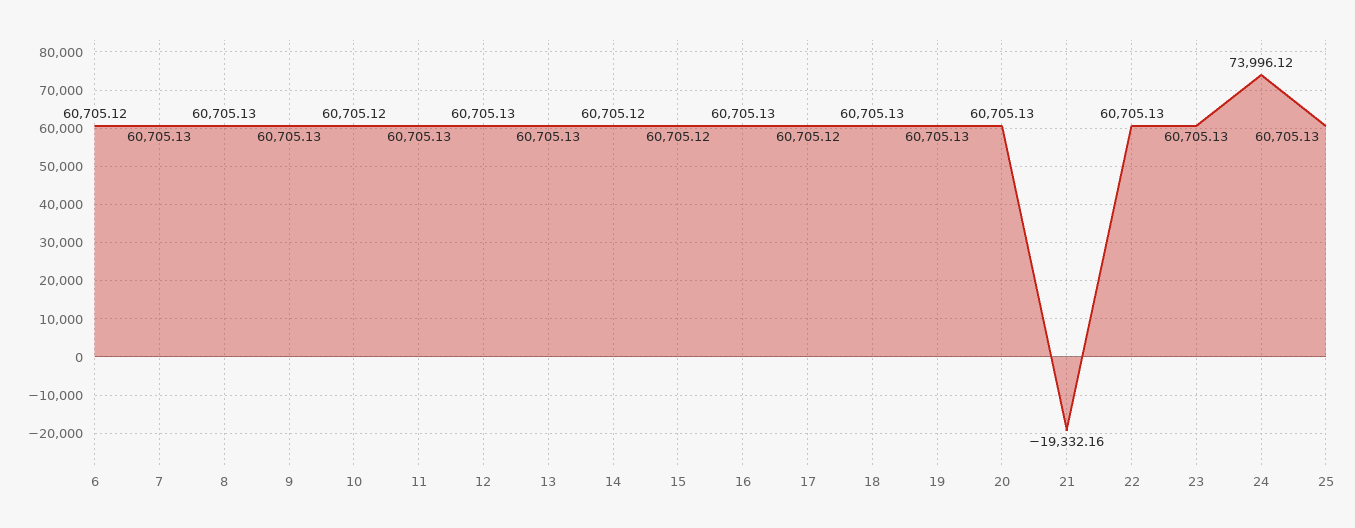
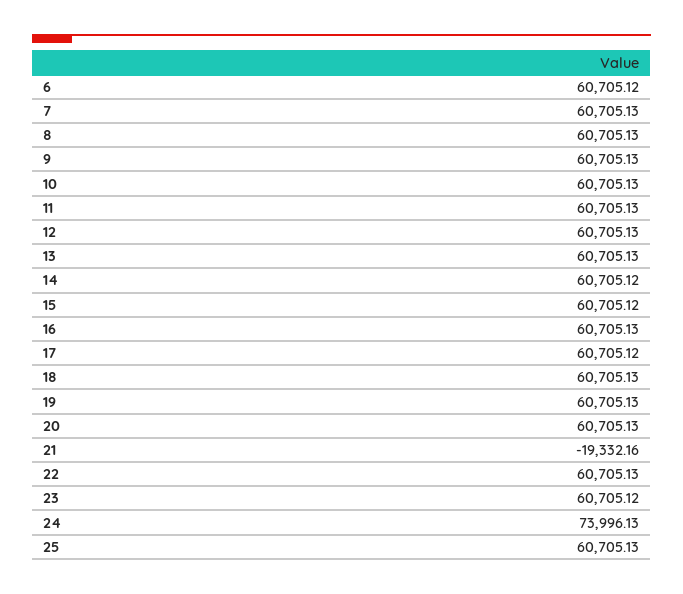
  {
    "6": 60705.12,
    "7": 60705.13,
    "8": 60705.13,
    "9": 60705.13,
-   "10": 60705.12,
+   "10": 60705.13,
    "11": 60705.13,
    "12": 60705.13,
    "13": 60705.13,
    "14": 60705.12,
    "15": 60705.12,
    "16": 60705.13,
    "17": 60705.12,
    "18": 60705.13,
    "19": 60705.13,
    "20": 60705.13,
    "21": -19332.16,
    "22": 60705.13,
-   "23": 60705.13,
+   "23": 60705.12,
-   "24": 73996.12,
+   "24": 73996.13,
    "25": 60705.13
  }

